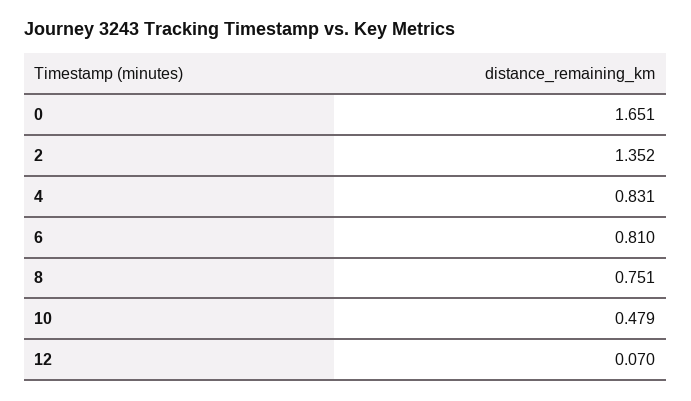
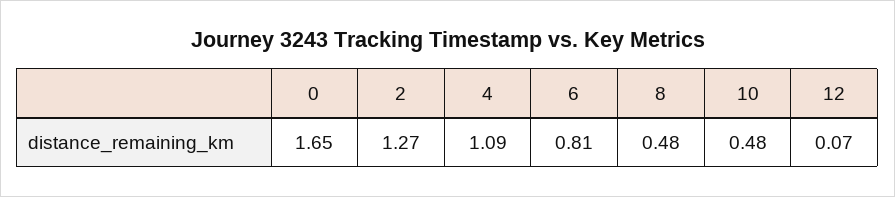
  {
    "0": 1.651,
-   "2": 1.352,
+   "2": 1.27,
-   "4": 0.831,
+   "4": 1.09,
    "6": 0.81,
-   "8": 0.751,
+   "8": 0.48,
    "10": 0.479,
    "12": 0.07
  }

